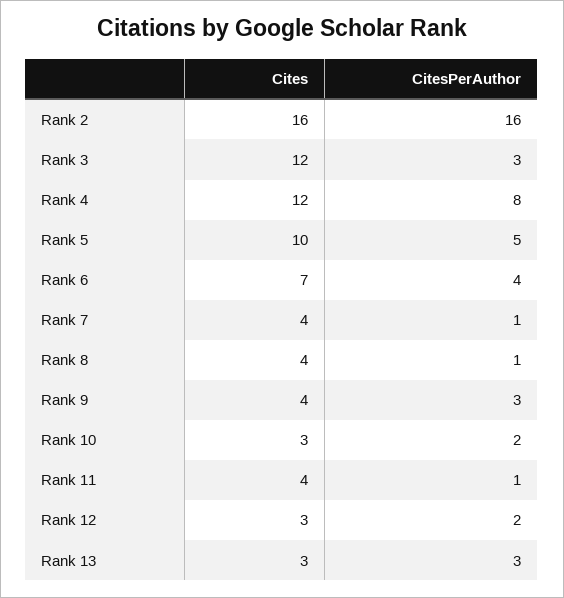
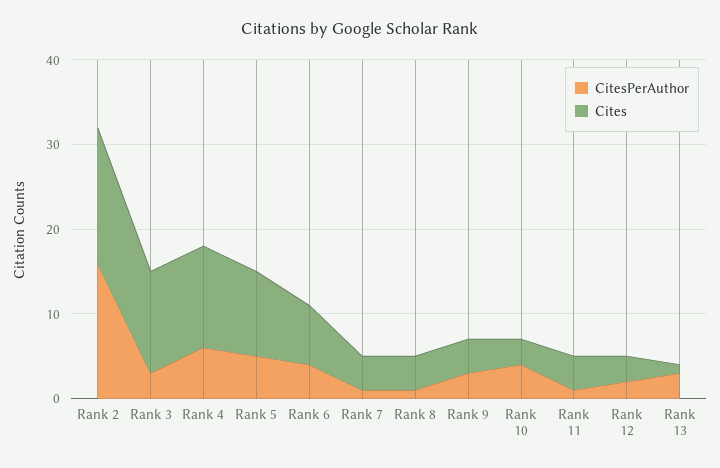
  {
    "Cites": {
      "Rank 2": 16,
      "Rank 3": 12,
      "Rank 4": 12,
      "Rank 5": 10,
      "Rank 6": 7,
      "Rank 7": 4,
      "Rank 8": 4,
      "Rank 9": 4,
      "Rank 10": 3,
      "Rank 11": 4,
      "Rank 12": 3,
-     "Rank 13": 3
+     "Rank 13": 1
    },
    "CitesPerAuthor": {
      "Rank 2": 16,
      "Rank 3": 3,
-     "Rank 4": 8,
+     "Rank 4": 6,
      "Rank 5": 5,
      "Rank 6": 4,
      "Rank 7": 1,
      "Rank 8": 1,
      "Rank 9": 3,
-     "Rank 10": 2,
+     "Rank 10": 4,
      "Rank 11": 1,
      "Rank 12": 2,
      "Rank 13": 3
    }
  }

